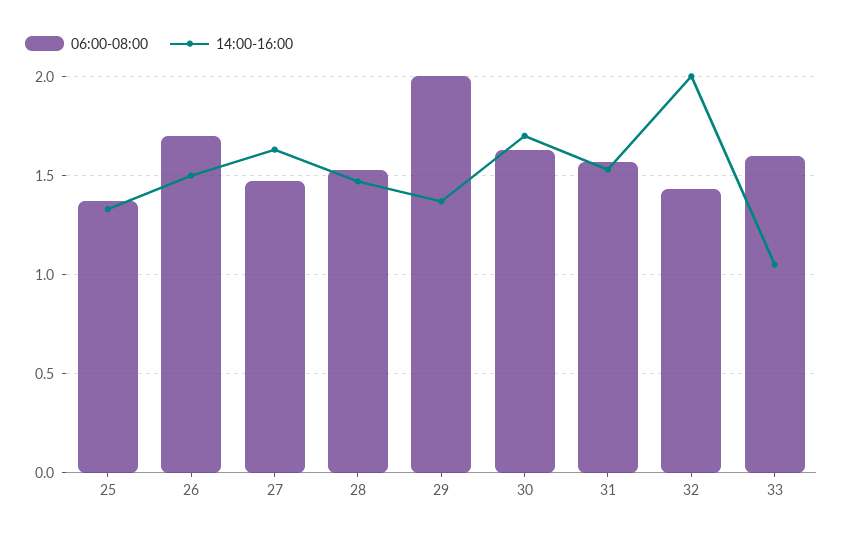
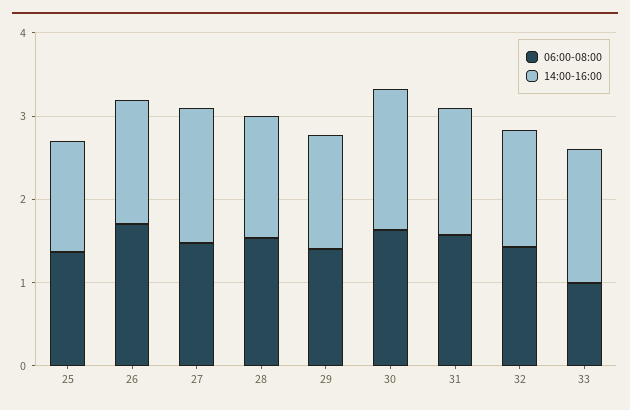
  {
    "06:00-08:00": {
      "25": 1.35,
      "26": 1.7,
      "27": 1.45,
      "28": 1.55,
-     "29": 2,
+     "29": 1.4,
      "30": 1.65,
      "31": 1.55,
      "32": 1.45,
-     "33": 1.6
+     "33": 1
    },
    "14:00-16:00": {
      "25": 1.35,
      "26": 1.5,
      "27": 1.65,
      "28": 1.45,
      "29": 1.35,
      "30": 1.7,
      "31": 1.55,
-     "32": 2,
+     "32": 1.4,
-     "33": 1.05
+     "33": 1.6
    }
  }

